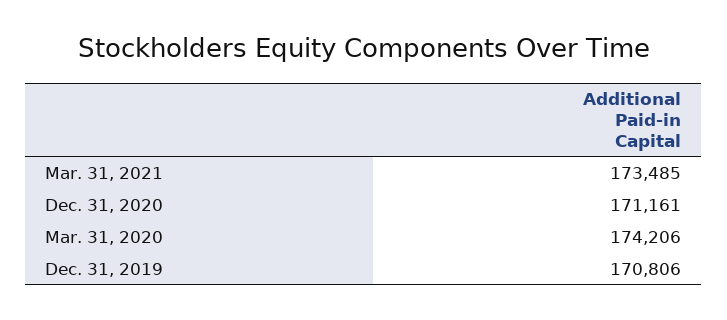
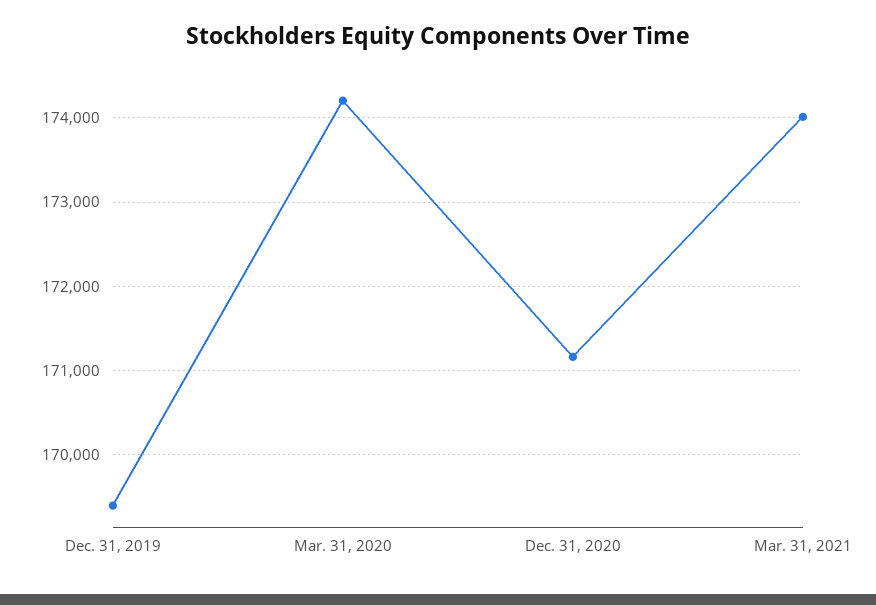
  {
-   "Mar. 31, 2021": 173485,
+   "Mar. 31, 2021": 174000,
    "Dec. 31, 2020": 171161,
    "Mar. 31, 2020": 174206,
-   "Dec. 31, 2019": 170806
+   "Dec. 31, 2019": 169400
  }

